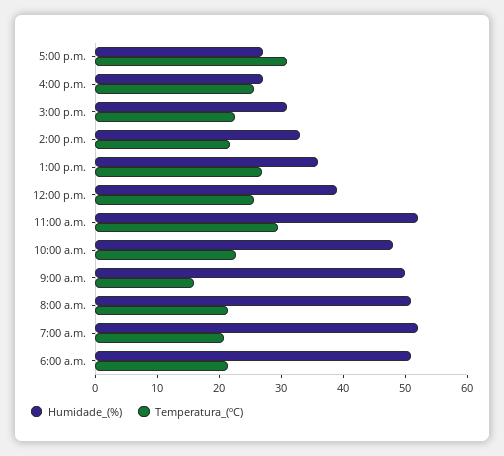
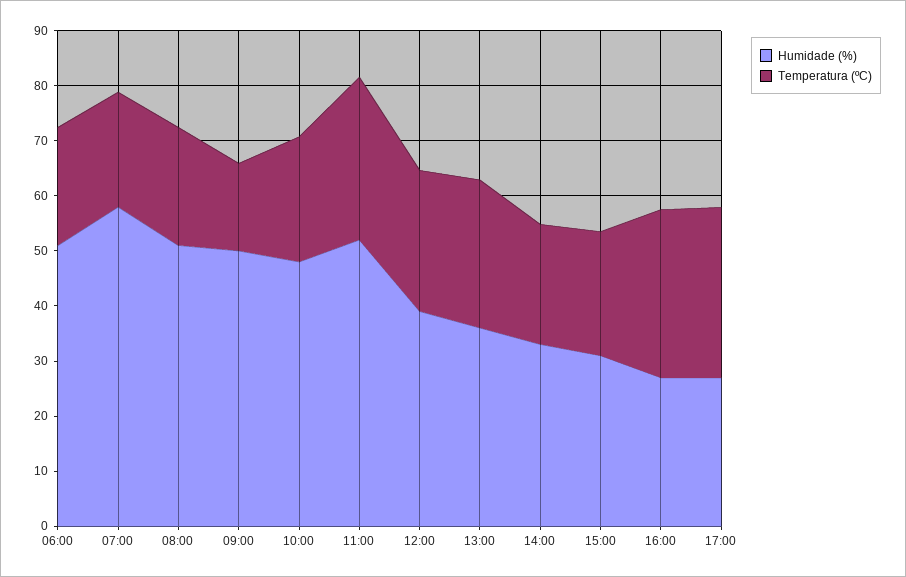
  {
    "Humidade_(%)": {
      "5:00 p.m.": 28,
      "4:00 p.m.": 28,
      "3:00 p.m.": 32,
      "2:00 p.m.": 34,
      "1:00 p.m.": 36,
      "12:00 p.m.": 40,
      "11:00 a.m.": 52,
      "10:00 a.m.": 48,
      "9:00 a.m.": 50,
      "8:00 a.m.": 52,
-     "7:00 a.m.": 52,
+     "7:00 a.m.": 58,
      "6:00 a.m.": 52
    },
    "Temperatura_(ºC)": {
      "5:00 p.m.": 30,
-     "4:00 p.m.": 26,
+     "4:00 p.m.": 30,
      "3:00 p.m.": 22,
      "2:00 p.m.": 22,
      "1:00 p.m.": 26,
      "12:00 p.m.": 26,
      "11:00 a.m.": 30,
      "10:00 a.m.": 22,
      "9:00 a.m.": 16,
      "8:00 a.m.": 22,
      "7:00 a.m.": 20,
      "6:00 a.m.": 22
    }
  }

